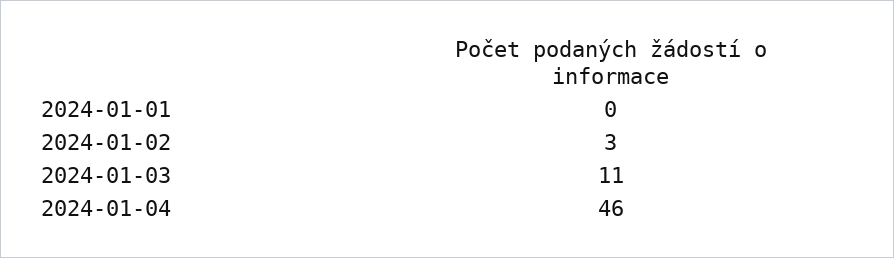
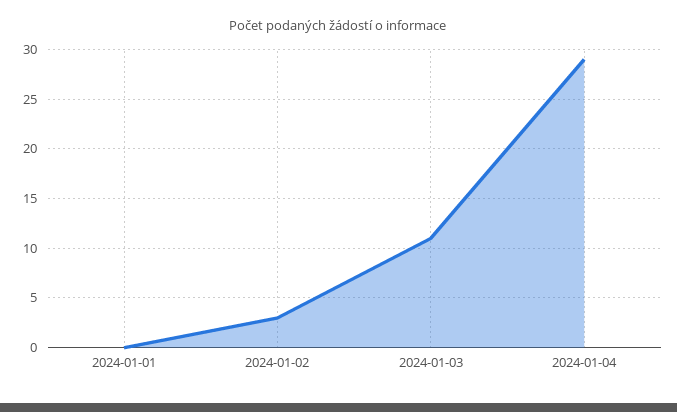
  {
    "2024-01-01": 0,
    "2024-01-02": 3,
    "2024-01-03": 11,
-   "2024-01-04": 46
+   "2024-01-04": 29
  }

